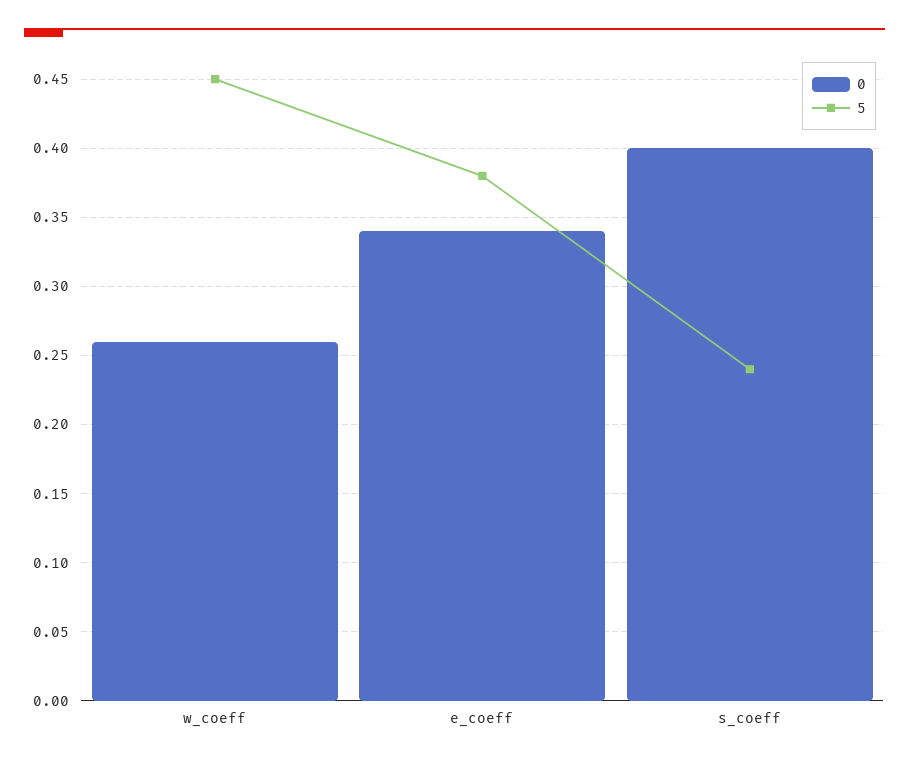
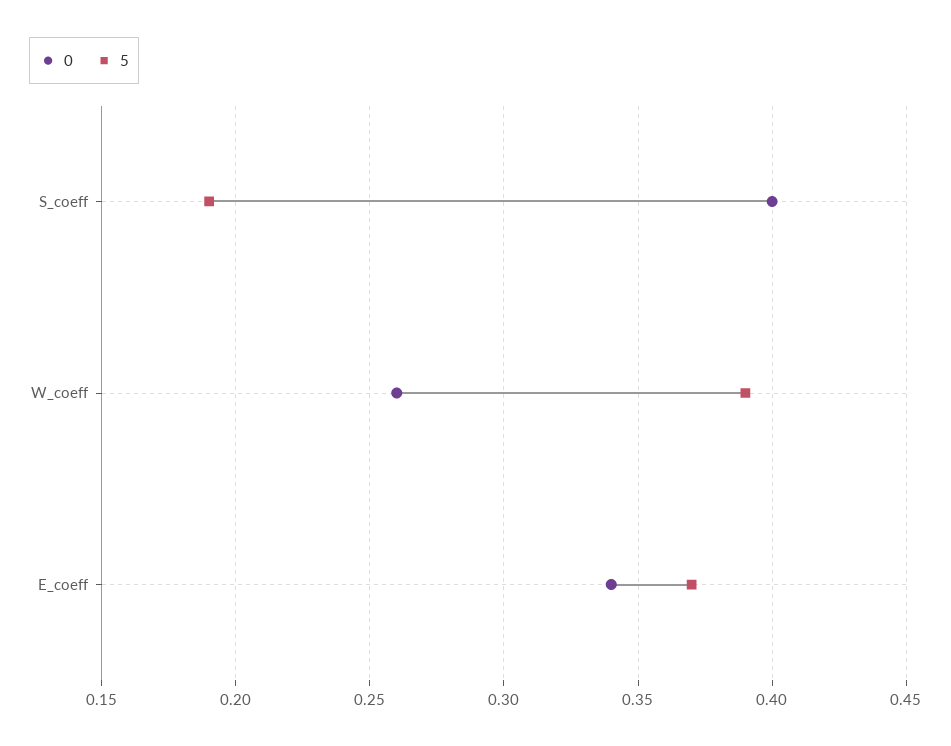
  {
    "0": {
      "w_coeff": 0.26,
      "e_coeff": 0.34,
      "s_coeff": 0.4
    },
    "5": {
-     "w_coeff": 0.45,
+     "w_coeff": 0.39,
-     "e_coeff": 0.38,
+     "e_coeff": 0.37,
-     "s_coeff": 0.24
+     "s_coeff": 0.19
    }
  }

